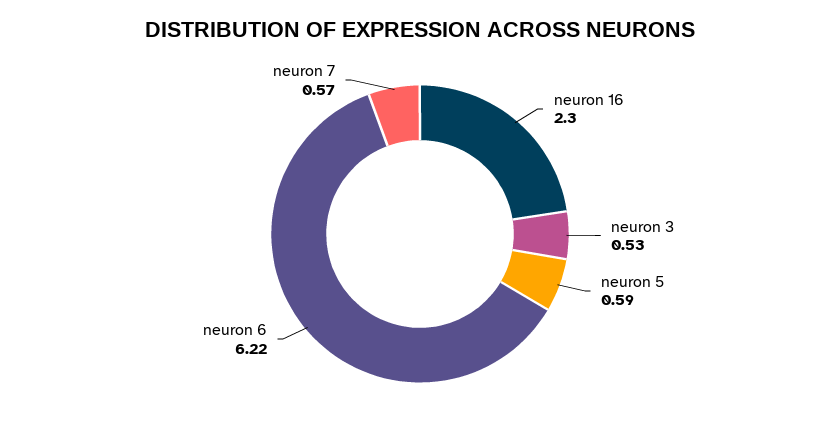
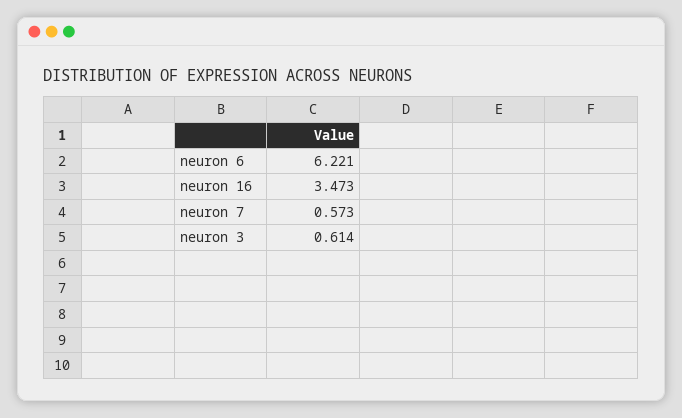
  {
-   "neuron 16": 2.3,
+   "neuron 16": 3.473,
-   "neuron 3": 0.53,
+   "neuron 3": 0.614,
-   "neuron 5": 0.59,
    "neuron 6": 6.221,
    "neuron 7": 0.573
  }

